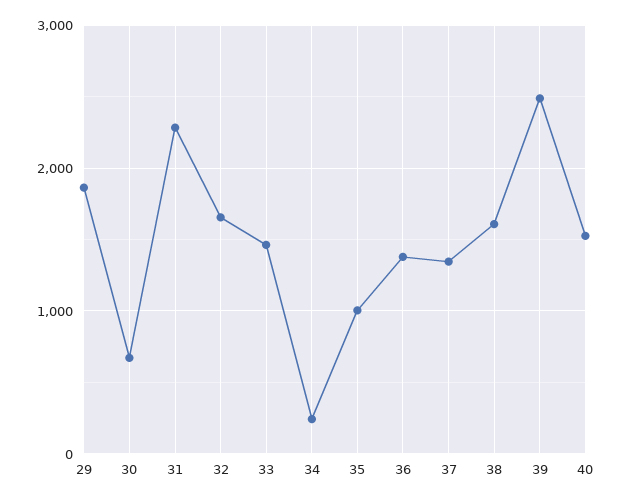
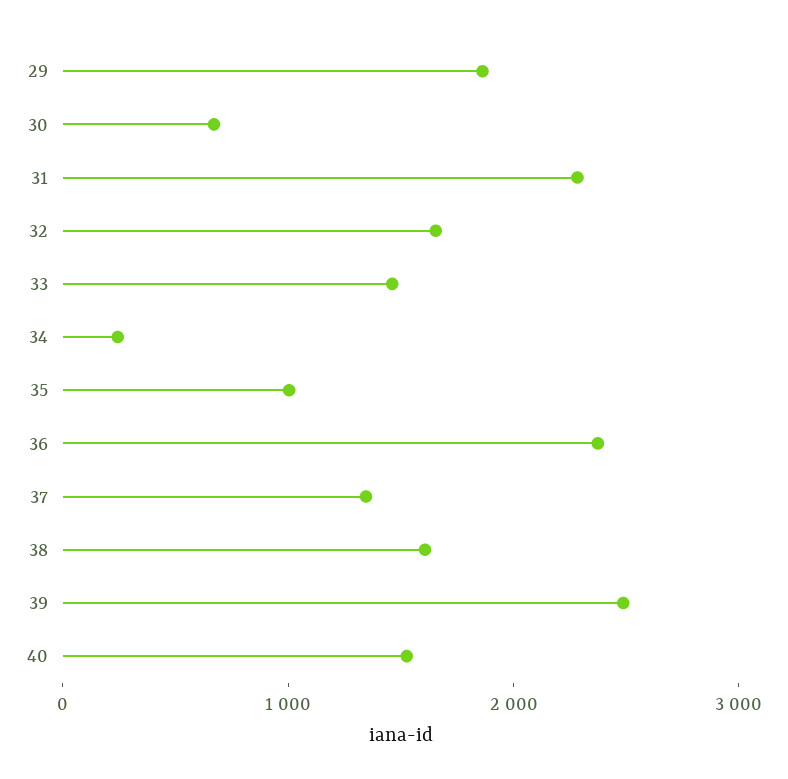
  {
    "29": 1900,
    "30": 700,
    "31": 2300,
    "32": 1700,
    "33": 1500,
    "34": 200,
    "35": 1000,
-   "36": 1400,
+   "36": 2400,
    "37": 1300,
    "38": 1600,
    "39": 2500,
    "40": 1500
  }

